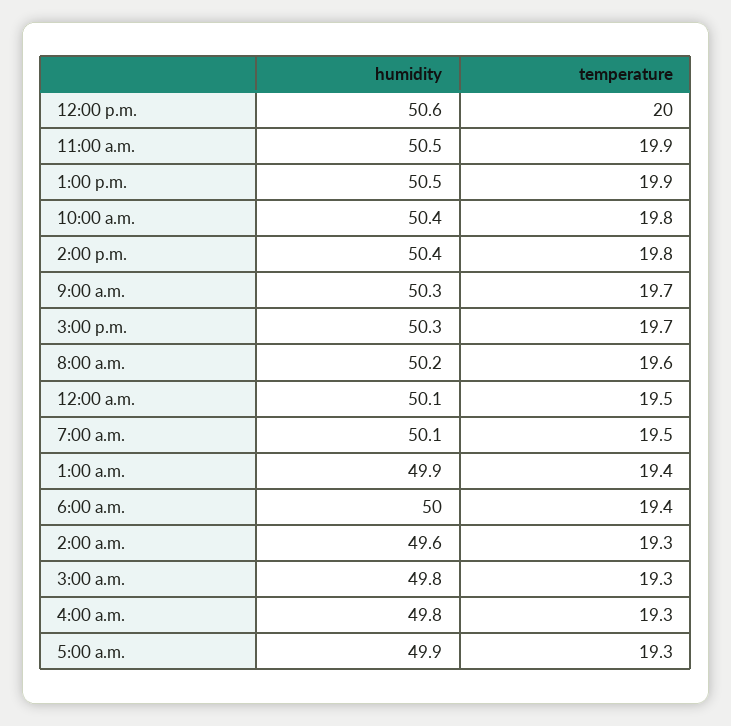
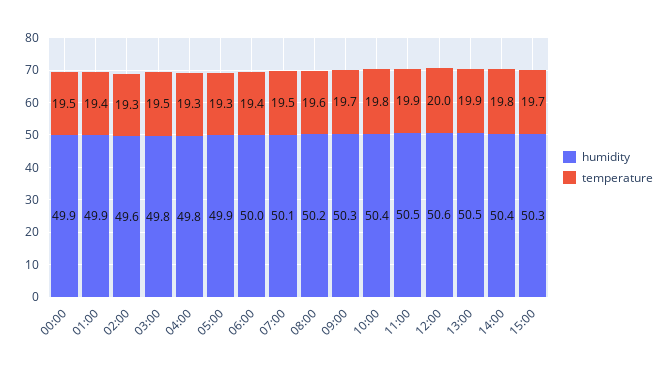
  {
    "humidity": {
      "12:00 p.m.": 50.6,
      "11:00 a.m.": 50.5,
      "1:00 p.m.": 50.5,
      "10:00 a.m.": 50.4,
      "2:00 p.m.": 50.4,
      "9:00 a.m.": 50.3,
      "3:00 p.m.": 50.3,
      "8:00 a.m.": 50.2,
-     "12:00 a.m.": 50.1,
+     "12:00 a.m.": 49.9,
      "7:00 a.m.": 50.1,
      "1:00 a.m.": 49.9,
      "6:00 a.m.": 50,
      "2:00 a.m.": 49.6,
      "3:00 a.m.": 49.8,
      "4:00 a.m.": 49.8,
      "5:00 a.m.": 49.9
    },
    "temperature": {
      "12:00 p.m.": 20,
      "11:00 a.m.": 19.9,
      "1:00 p.m.": 19.9,
      "10:00 a.m.": 19.8,
      "2:00 p.m.": 19.8,
      "9:00 a.m.": 19.7,
      "3:00 p.m.": 19.7,
      "8:00 a.m.": 19.6,
      "12:00 a.m.": 19.5,
      "7:00 a.m.": 19.5,
      "1:00 a.m.": 19.4,
      "6:00 a.m.": 19.4,
      "2:00 a.m.": 19.3,
-     "3:00 a.m.": 19.3,
+     "3:00 a.m.": 19.5,
      "4:00 a.m.": 19.3,
      "5:00 a.m.": 19.3
    }
  }

